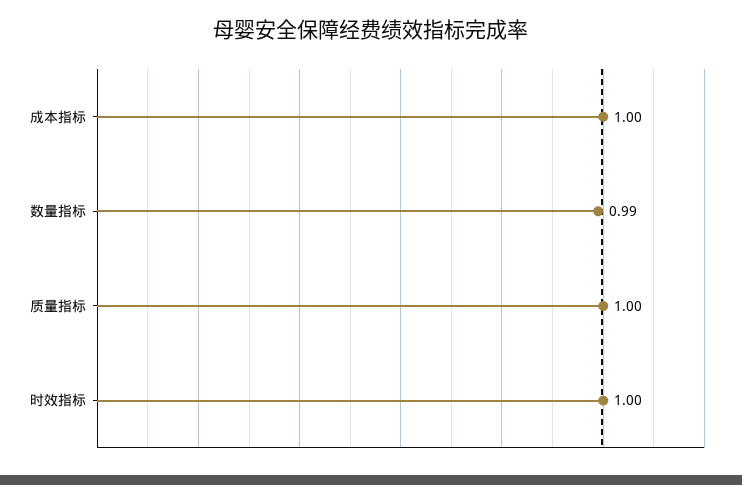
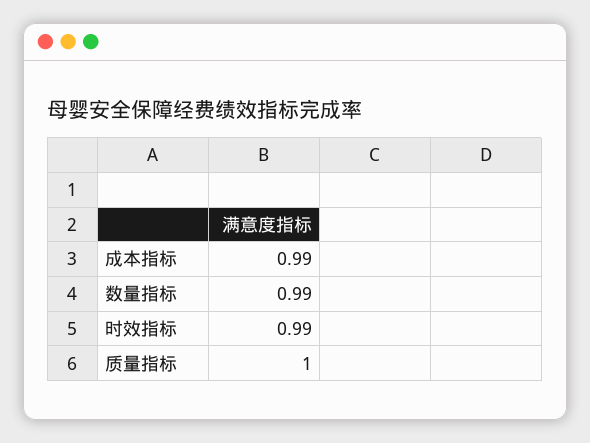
  {
-   "成本指标": 1,
+   "成本指标": 0.99,
    "数量指标": 0.99,
    "质量指标": 1,
-   "时效指标": 1
+   "时效指标": 0.99
  }

